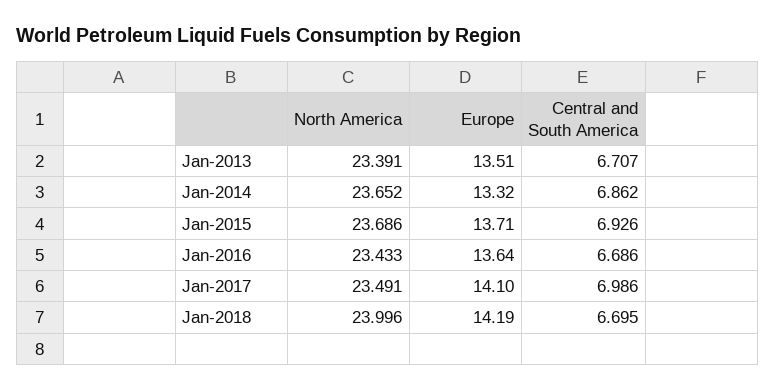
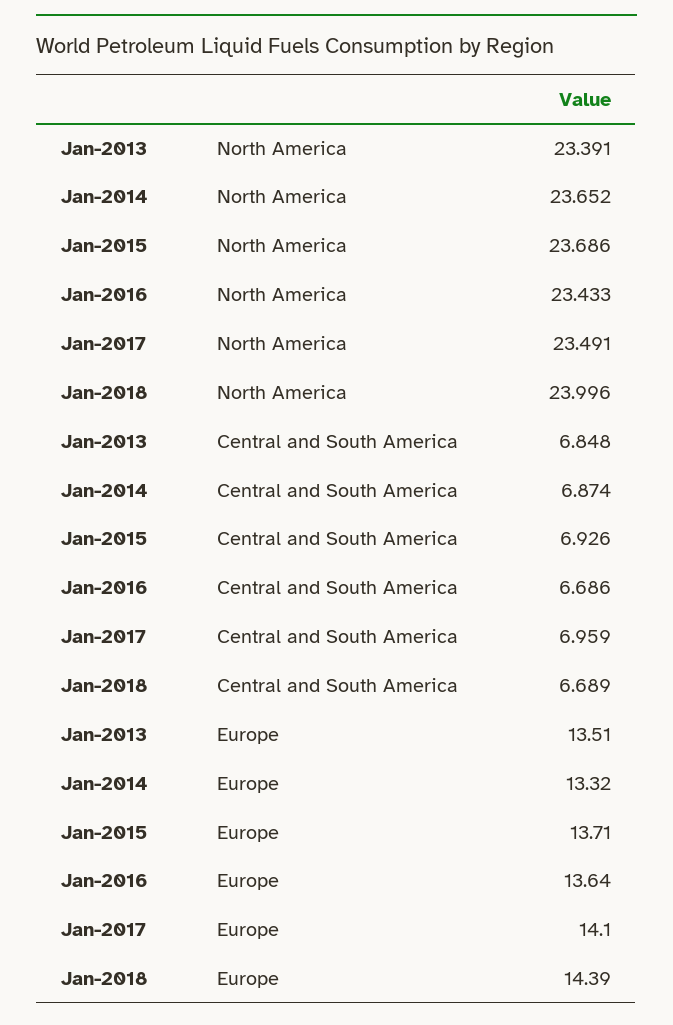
  {
    "North America": {
      "Jan-2013": 23.391,
      "Jan-2014": 23.652,
      "Jan-2015": 23.686,
      "Jan-2016": 23.433,
      "Jan-2017": 23.491,
      "Jan-2018": 23.996
    },
    "Europe": {
      "Jan-2013": 13.51,
      "Jan-2014": 13.32,
      "Jan-2015": 13.71,
      "Jan-2016": 13.64,
      "Jan-2017": 14.1,
-     "Jan-2018": 14.19
+     "Jan-2018": 14.39
    },
    "Central and South America": {
-     "Jan-2013": 6.707,
+     "Jan-2013": 6.848,
-     "Jan-2014": 6.862,
+     "Jan-2014": 6.874,
      "Jan-2015": 6.926,
      "Jan-2016": 6.686,
-     "Jan-2017": 6.986,
+     "Jan-2017": 6.959,
-     "Jan-2018": 6.695
+     "Jan-2018": 6.689
    }
  }

